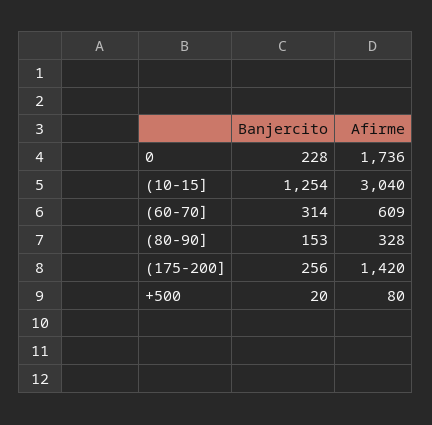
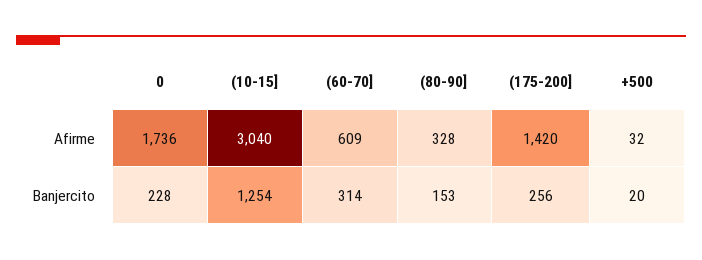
  {
    "Banjercito": {
      "0": 228,
      "(10-15]": 1254,
      "(60-70]": 314,
      "(80-90]": 153,
      "(175-200]": 256,
      "+500": 20
    },
    "Afirme": {
      "0": 1736,
      "(10-15]": 3040,
      "(60-70]": 609,
      "(80-90]": 328,
      "(175-200]": 1420,
-     "+500": 80
+     "+500": 32
    }
  }

